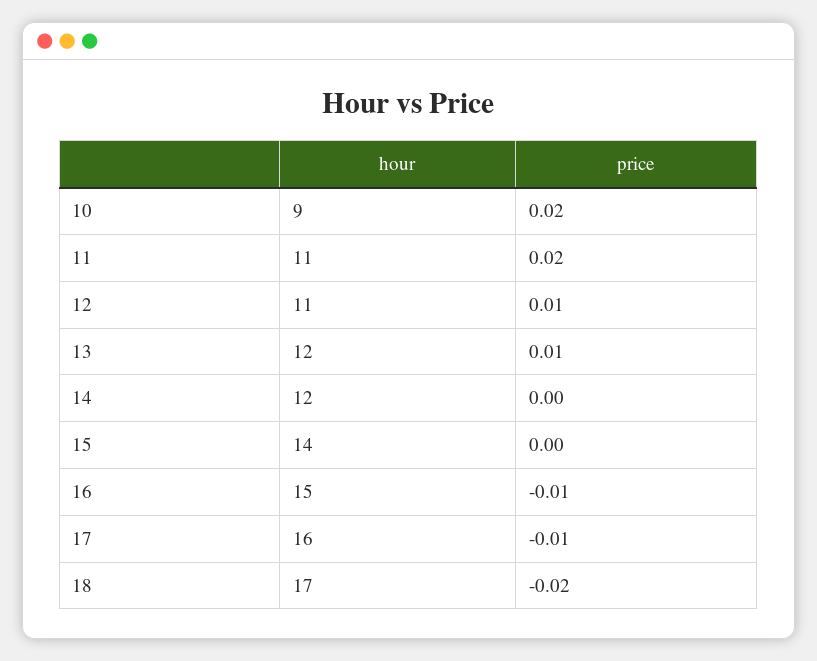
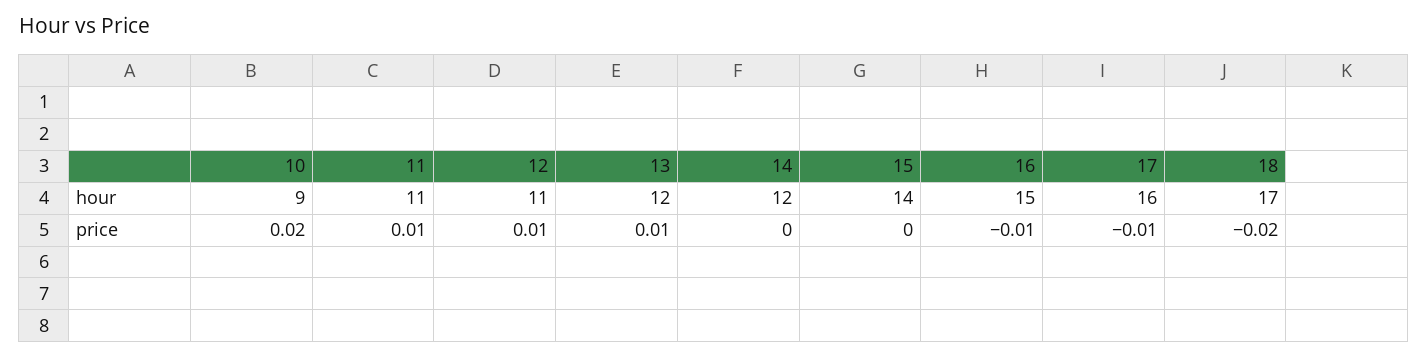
  {
    "hour": {
      "10": 9,
      "11": 11,
      "12": 11,
      "13": 12,
      "14": 12,
      "15": 14,
      "16": 15,
      "17": 16,
      "18": 17
    },
    "price": {
      "10": 0.02,
-     "11": 0.02,
+     "11": 0.01,
      "12": 0.01,
      "13": 0.01,
      "14": 0,
      "15": 0,
      "16": -0.01,
      "17": -0.01,
      "18": -0.02
    }
  }

